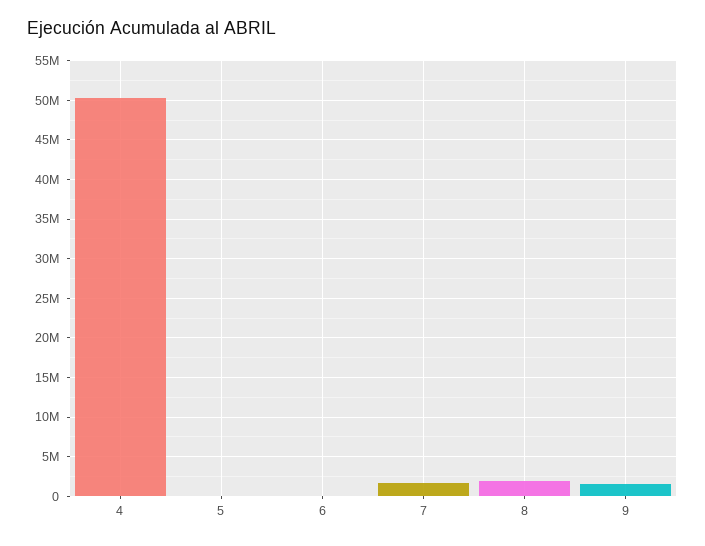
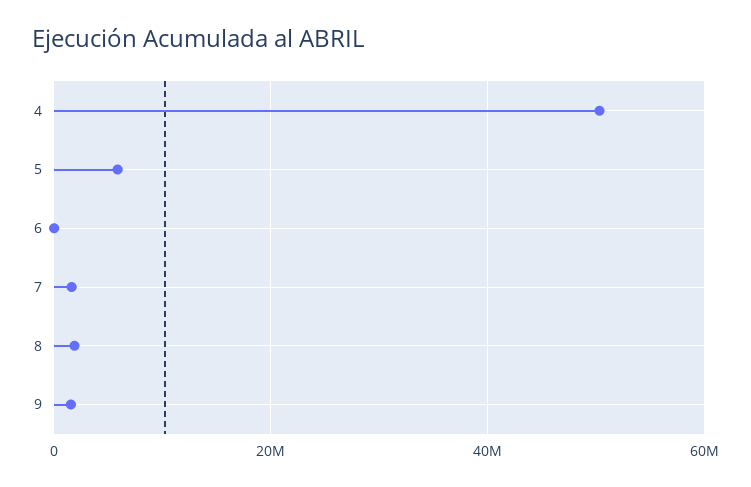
  {
    "4": 50000000,
-   "5": 0,
+   "5": 6000000,
    "6": 0,
    "7": 2000000,
    "8": 2000000,
    "9": 2000000
  }

